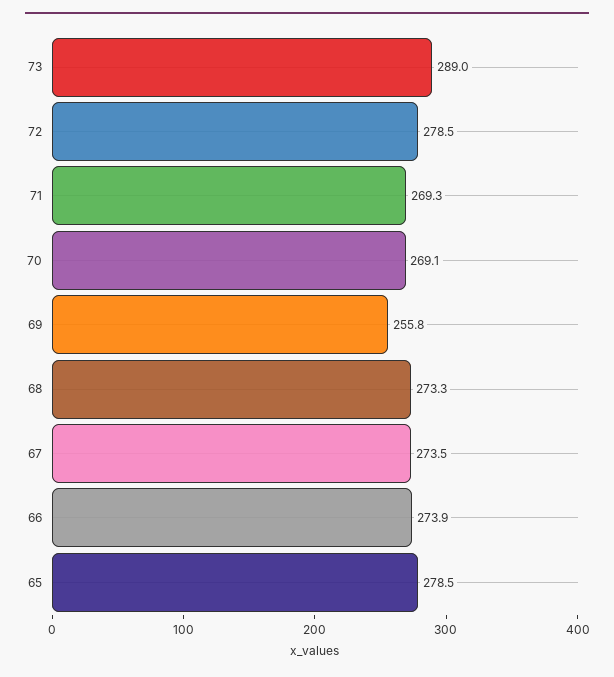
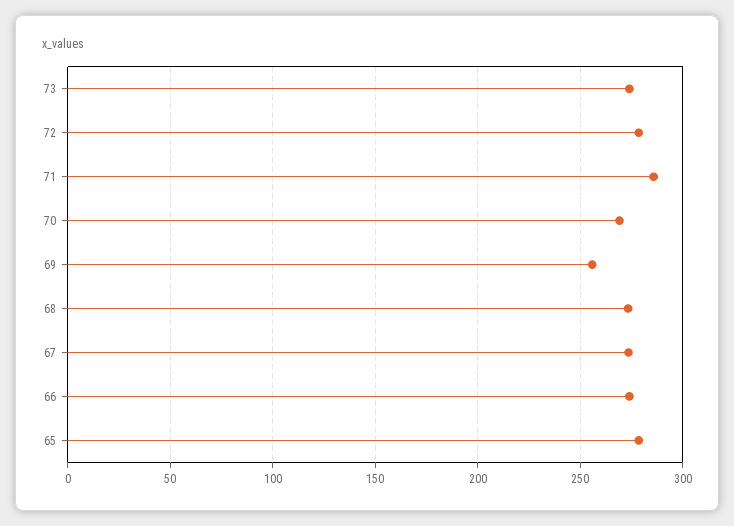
  {
-   "73": 289,
+   "73": 275,
    "72": 278.5,
-   "71": 269.3,
+   "71": 285,
    "70": 269.1,
    "69": 255.8,
    "68": 273.3,
    "67": 273.5,
    "66": 273.9,
    "65": 278.5
  }

